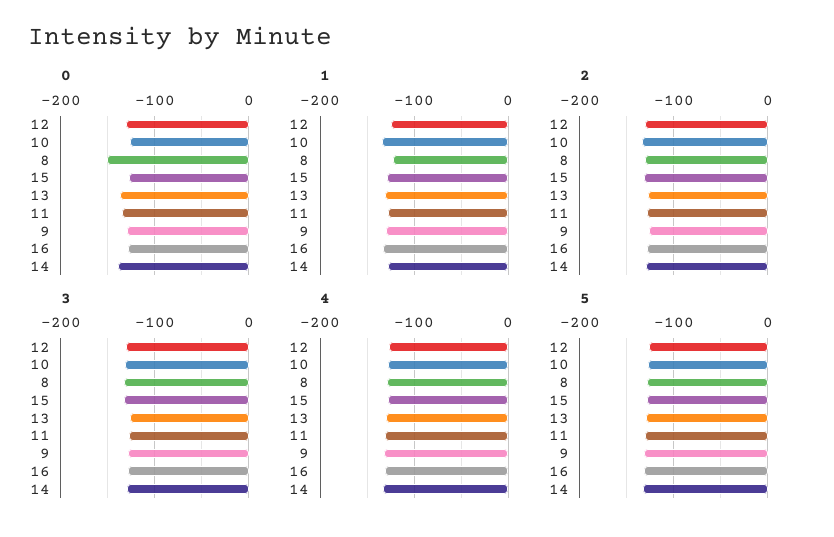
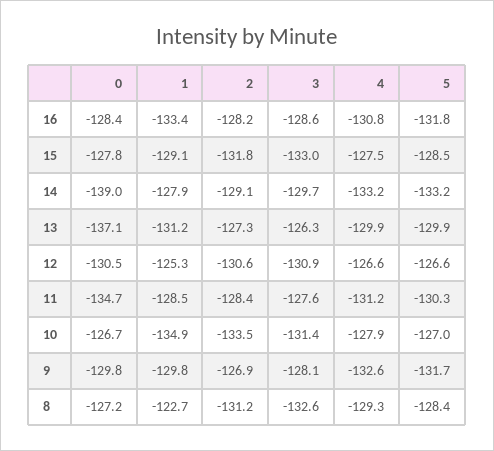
  {
    "0": {
      "12": -130.5,
      "10": -126.7,
-     "8": -150,
+     "8": -127.2,
      "15": -127.8,
      "13": -137.1,
      "11": -134.7,
      "9": -129.8,
      "16": -128.4,
      "14": -139
    },
    "1": {
      "12": -125.3,
      "10": -134.9,
      "8": -122.7,
      "15": -129.1,
      "13": -131.2,
      "11": -128.5,
      "9": -129.8,
      "16": -133.4,
      "14": -127.9
    },
    "2": {
      "12": -130.6,
      "10": -133.5,
      "8": -131.2,
      "15": -131.8,
      "13": -127.3,
      "11": -128.4,
      "9": -126.9,
      "16": -128.2,
      "14": -129.1
    },
    "3": {
      "12": -130.9,
      "10": -131.4,
      "8": -132.6,
      "15": -133,
      "13": -126.3,
      "11": -127.6,
      "9": -128.1,
      "16": -128.6,
      "14": -129.7
    },
    "4": {
      "12": -126.6,
      "10": -127.9,
      "8": -129.3,
      "15": -127.5,
      "13": -129.9,
      "11": -131.2,
      "9": -132.6,
      "16": -130.8,
      "14": -133.2
    },
    "5": {
      "12": -126.6,
      "10": -127,
      "8": -128.4,
      "15": -128.5,
      "13": -129.9,
      "11": -130.3,
      "9": -131.7,
      "16": -131.8,
      "14": -133.2
    }
  }

